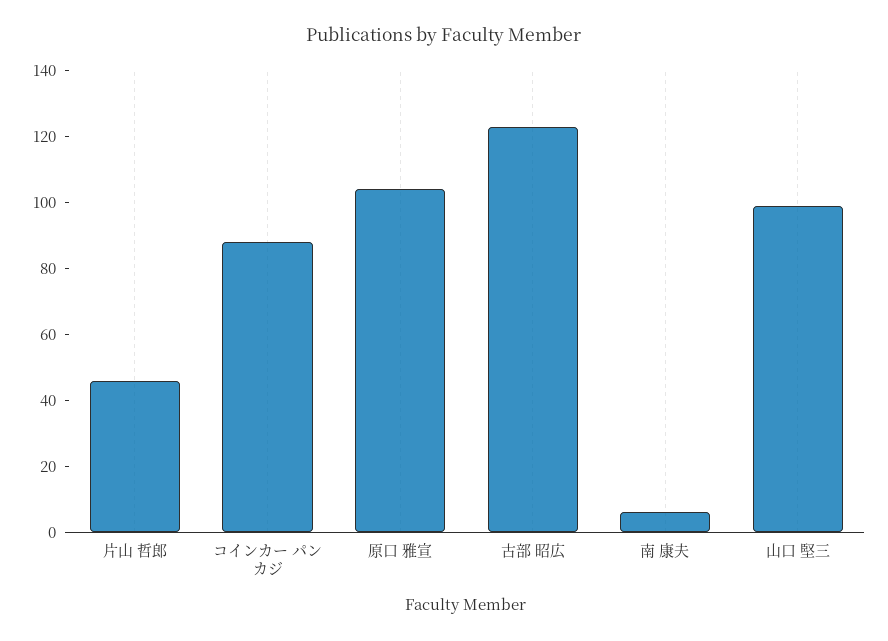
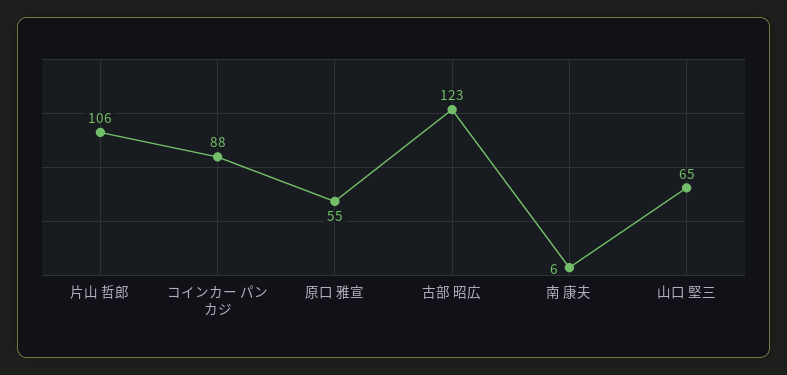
  {
-   "片山 哲郎": 45,
+   "片山 哲郎": 106,
    "コインカー パンカジ": 88,
-   "原口 雅宣": 105,
+   "原口 雅宣": 55,
    "古部 昭広": 123,
    "南 康夫": 6,
-   "山口 堅三": 100
+   "山口 堅三": 65
  }

